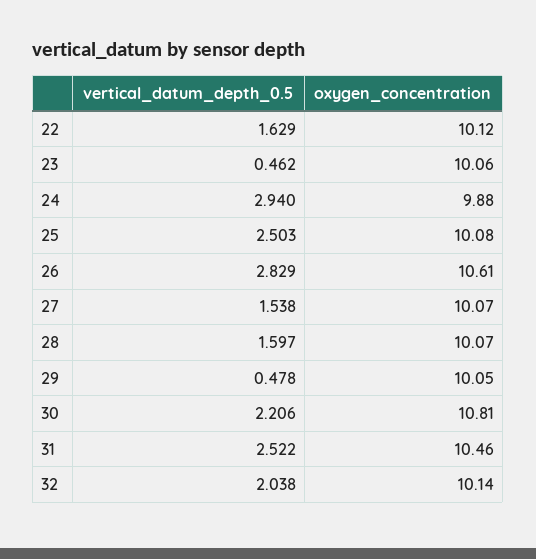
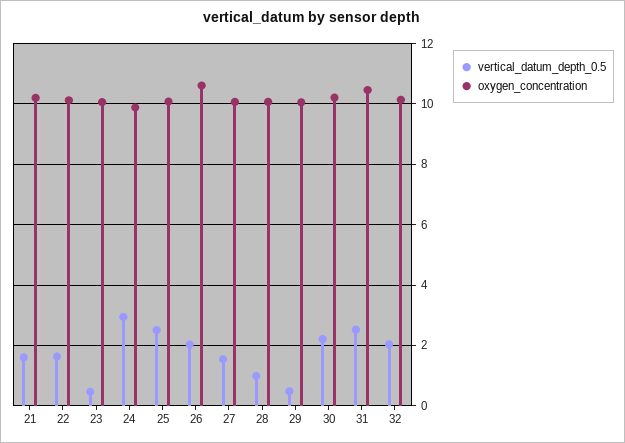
  {
    "vertical_datum_depth_0.5": {
      "22": 1.629,
      "23": 0.462,
      "24": 2.94,
      "25": 2.503,
-     "26": 2.829,
+     "26": 2,
      "27": 1.538,
-     "28": 1.597,
+     "28": 1,
      "29": 0.478,
      "30": 2.206,
      "31": 2.522,
-     "32": 2.038
+     "32": 2.038,
+     "21": 1.6
    },
    "oxygen_concentration": {
      "22": 10.12,
      "23": 10.06,
      "24": 9.88,
      "25": 10.08,
      "26": 10.61,
      "27": 10.07,
      "28": 10.07,
      "29": 10.05,
-     "30": 10.81,
+     "30": 10.2,
      "31": 10.46,
-     "32": 10.14
+     "32": 10.14,
+     "21": 10.2
    }
  }

